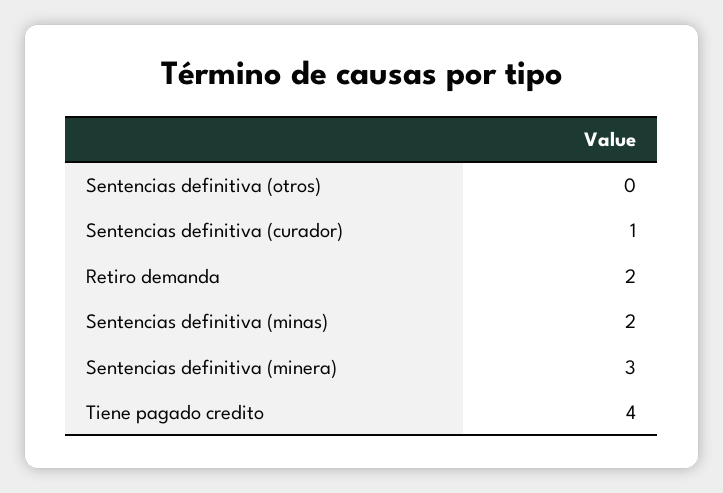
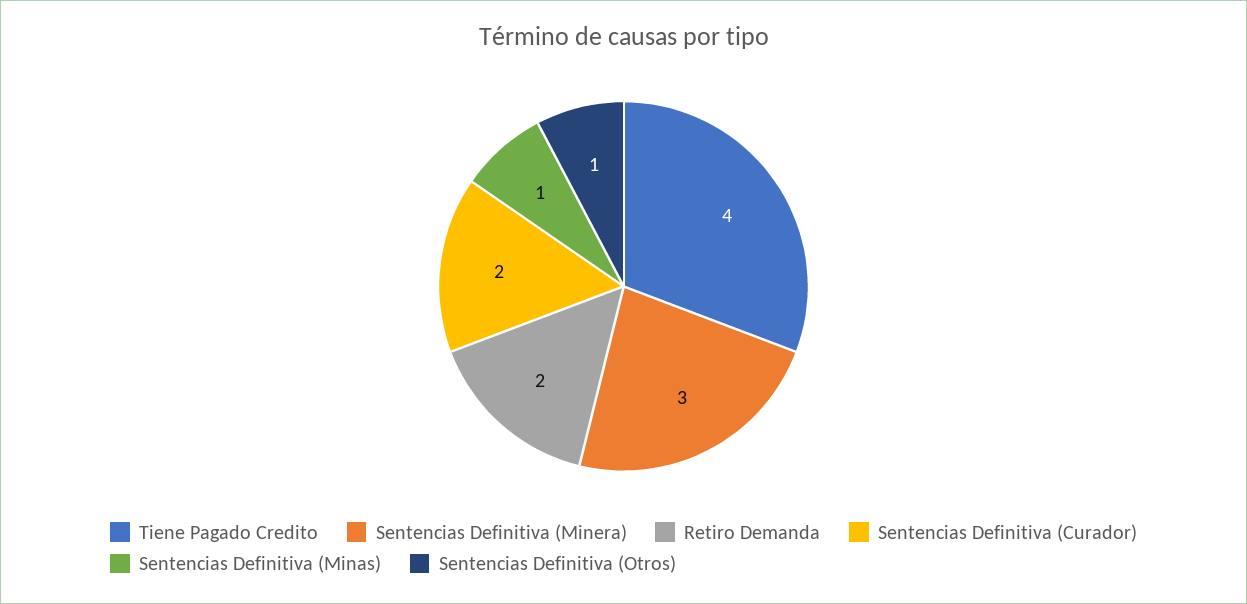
  {
-   "Sentencias definitiva (otros)": 0,
+   "Sentencias definitiva (otros)": 1,
-   "Sentencias definitiva (curador)": 1,
+   "Sentencias definitiva (curador)": 2,
    "Retiro demanda": 2,
-   "Sentencias definitiva (minas)": 2,
+   "Sentencias definitiva (minas)": 1,
    "Sentencias definitiva (minera)": 3,
    "Tiene pagado credito": 4
  }

